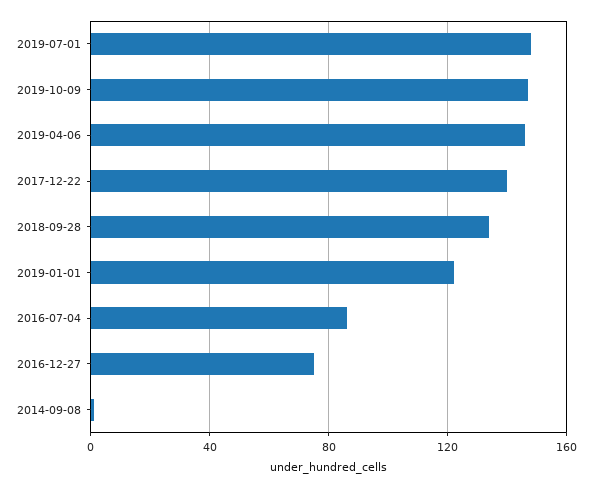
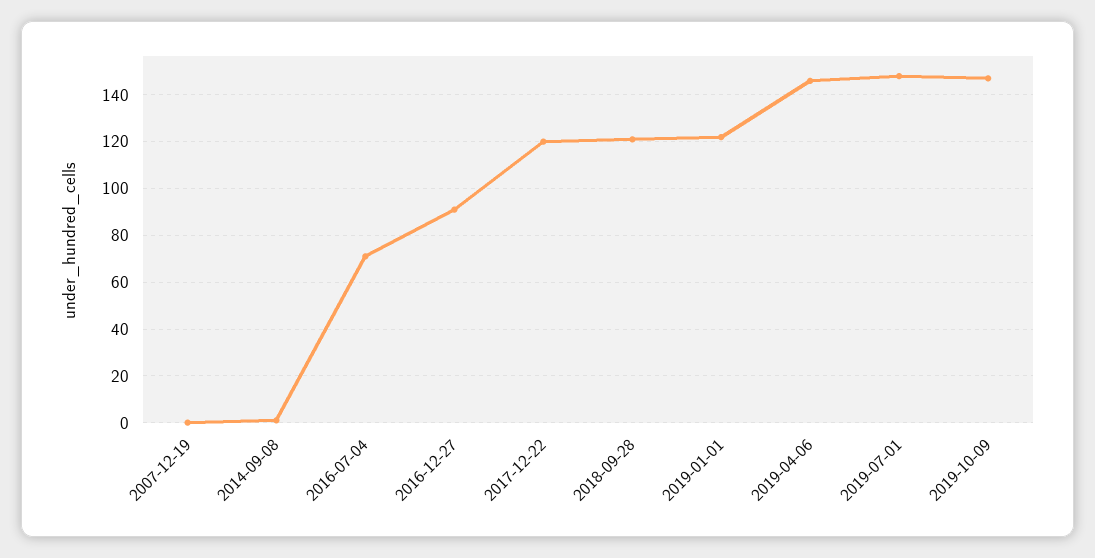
  {
    "2019-07-01": 150,
    "2019-10-09": 145,
    "2019-04-06": 145,
-   "2017-12-22": 140,
+   "2017-12-22": 120,
-   "2018-09-28": 135,
+   "2018-09-28": 120,
    "2019-01-01": 120,
-   "2016-07-04": 85,
+   "2016-07-04": 70,
-   "2016-12-27": 75,
+   "2016-12-27": 90,
-   "2014-09-08": 0
+   "2014-09-08": 0,
+   "2007-12-19": 0
  }

